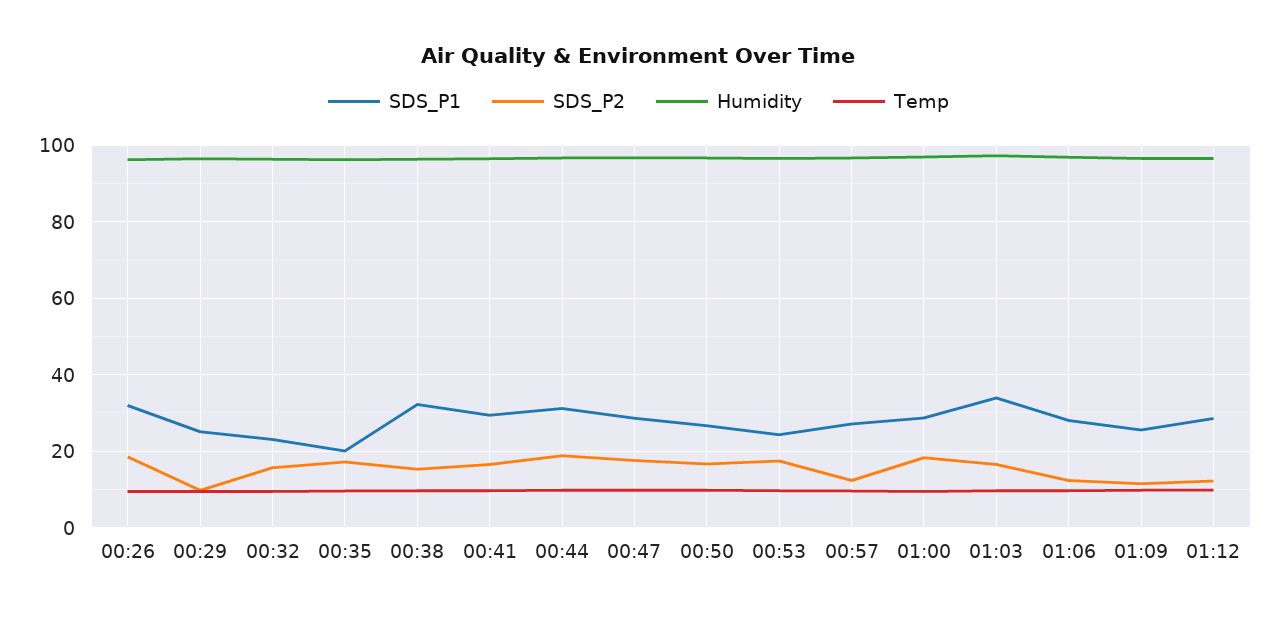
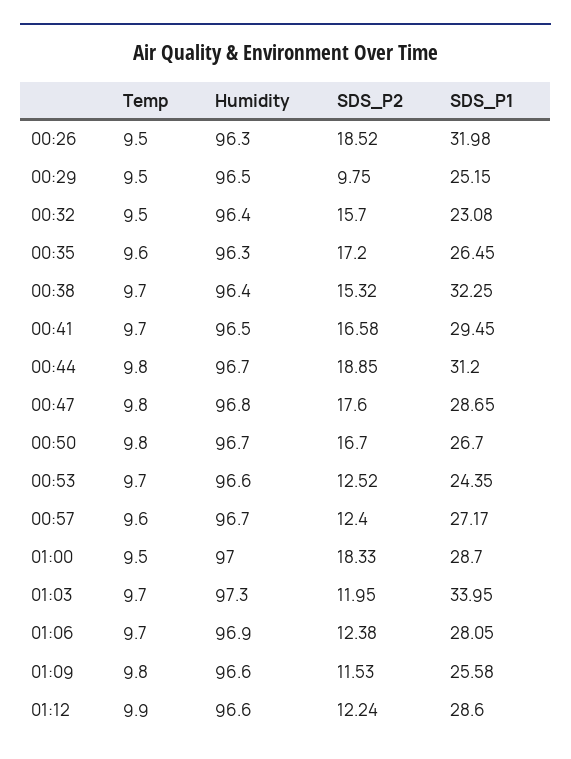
  {
    "SDS_P1": {
      "00:26": 31.98,
      "00:29": 25.15,
      "00:32": 23.08,
-     "00:35": 20,
+     "00:35": 26.45,
      "00:38": 32.25,
      "00:41": 29.45,
      "00:44": 31.2,
      "00:47": 28.65,
      "00:50": 26.7,
      "00:53": 24.35,
      "00:57": 27.17,
      "01:00": 28.7,
      "01:03": 33.95,
      "01:06": 28.05,
      "01:09": 25.58,
      "01:12": 28.6
    },
    "SDS_P2": {
      "00:26": 18.52,
      "00:29": 9.75,
      "00:32": 15.7,
      "00:35": 17.2,
      "00:38": 15.32,
      "00:41": 16.58,
      "00:44": 18.85,
      "00:47": 17.6,
      "00:50": 16.7,
-     "00:53": 18,
+     "00:53": 12.52,
      "00:57": 12.4,
      "01:00": 18.33,
-     "01:03": 16,
+     "01:03": 11.95,
      "01:06": 12.38,
      "01:09": 11.53,
      "01:12": 12.24
    },
    "Humidity": {
      "00:26": 96.3,
      "00:29": 96.5,
      "00:32": 96.4,
      "00:35": 96.3,
      "00:38": 96.4,
      "00:41": 96.5,
      "00:44": 96.7,
      "00:47": 96.8,
      "00:50": 96.7,
      "00:53": 96.6,
      "00:57": 96.7,
      "01:00": 97,
      "01:03": 97.3,
      "01:06": 96.9,
      "01:09": 96.6,
      "01:12": 96.6
    },
    "Temp": {
      "00:26": 9.5,
      "00:29": 9.5,
      "00:32": 9.5,
      "00:35": 9.6,
      "00:38": 9.7,
      "00:41": 9.7,
      "00:44": 9.8,
      "00:47": 9.8,
      "00:50": 9.8,
      "00:53": 9.7,
      "00:57": 9.6,
      "01:00": 9.5,
      "01:03": 9.7,
      "01:06": 9.7,
      "01:09": 9.8,
      "01:12": 9.9
    }
  }

